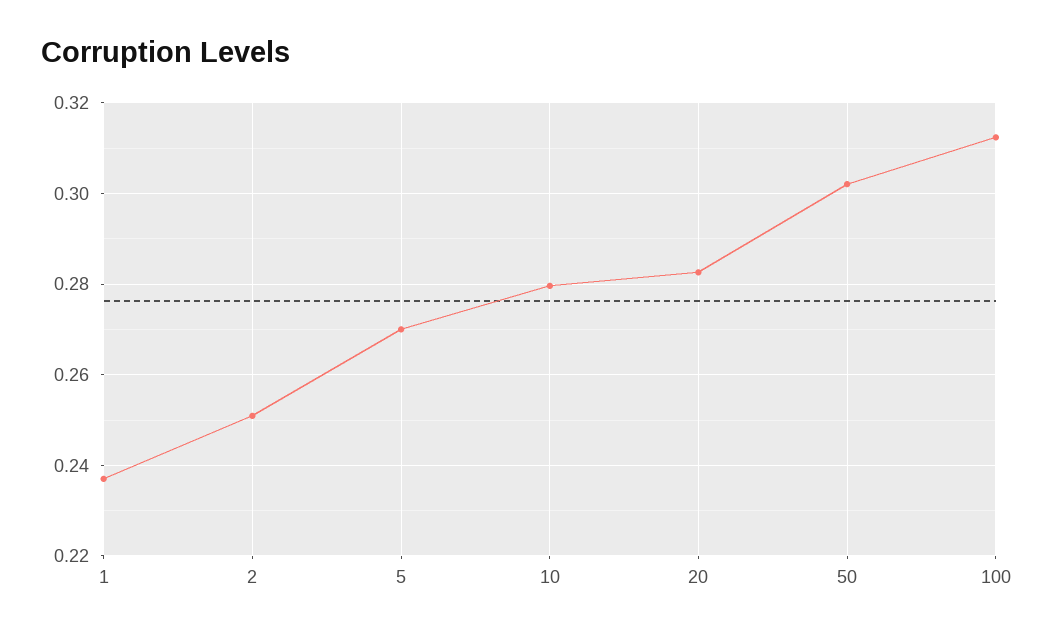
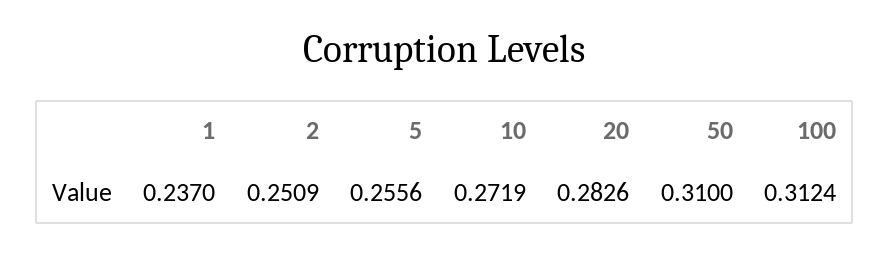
  {
    "1": 0.237,
    "2": 0.2509,
-   "5": 0.27,
+   "5": 0.2556,
-   "10": 0.28,
+   "10": 0.2719,
    "20": 0.2826,
-   "50": 0.302,
+   "50": 0.31,
    "100": 0.3124
  }

